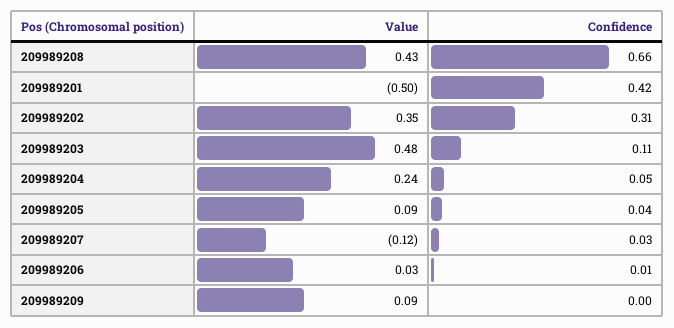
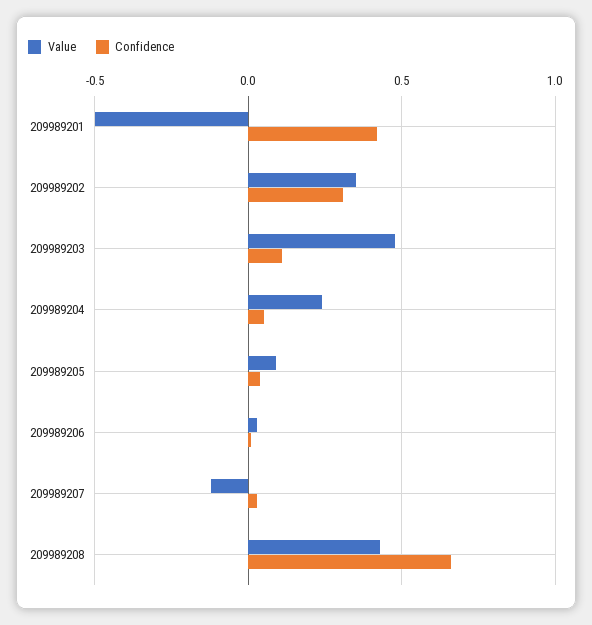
  {
    "Value": {
      "209989208": 0.43,
      "209989201": -0.5,
      "209989202": 0.35,
      "209989203": 0.48,
      "209989204": 0.24,
      "209989205": 0.09,
      "209989207": -0.12,
-     "209989206": 0.03,
+     "209989206": 0.03
-     "209989209": 0.09
    },
    "Confidence": {
      "209989208": 0.66,
      "209989201": 0.42,
      "209989202": 0.31,
      "209989203": 0.11,
      "209989204": 0.05,
      "209989205": 0.04,
      "209989207": 0.03,
-     "209989206": 0.01,
+     "209989206": 0.01
-     "209989209": 0
    }
  }

